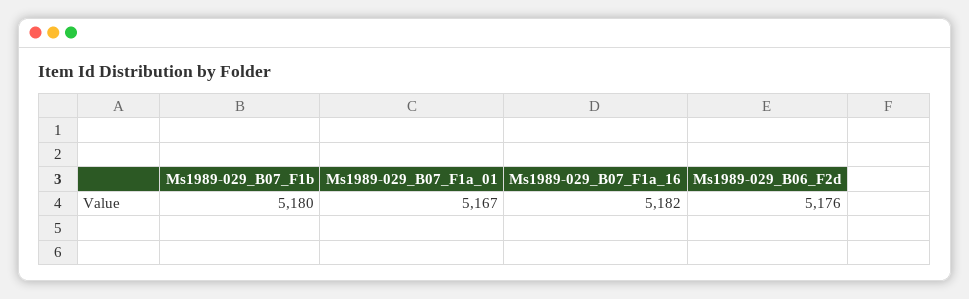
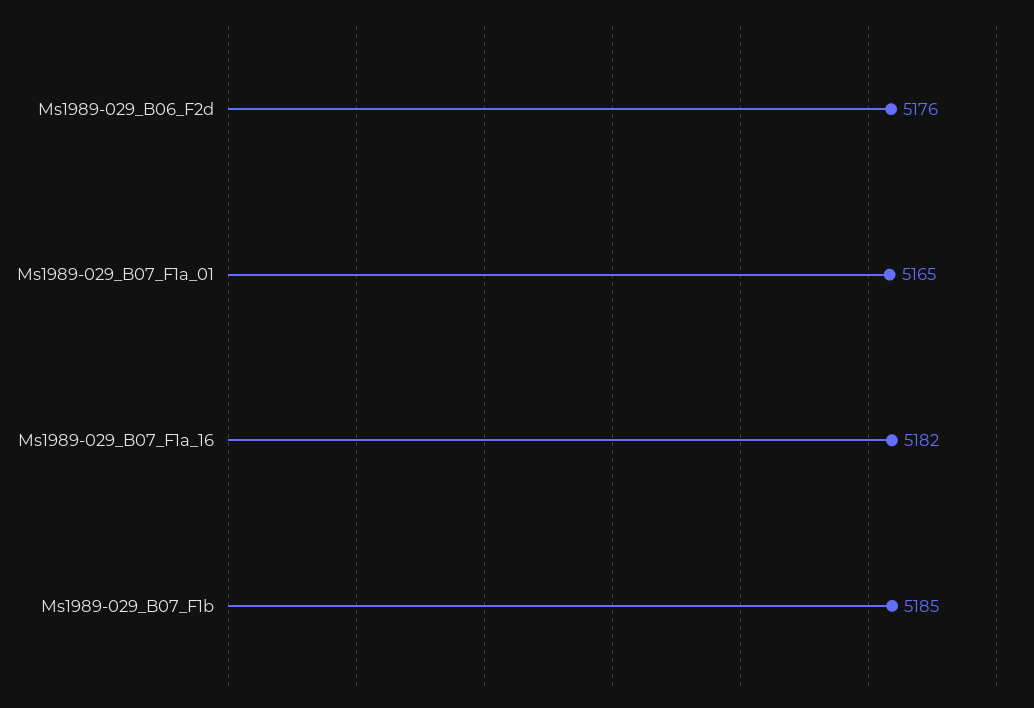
  {
-   "Ms1989-029_B07_F1b": 5180,
+   "Ms1989-029_B07_F1b": 5185,
-   "Ms1989-029_B07_F1a_01": 5167,
+   "Ms1989-029_B07_F1a_01": 5165,
    "Ms1989-029_B07_F1a_16": 5182,
    "Ms1989-029_B06_F2d": 5176
  }

